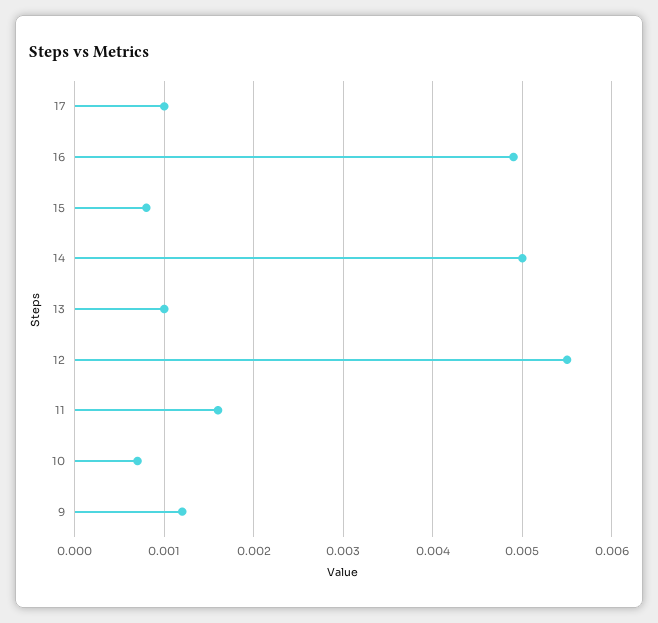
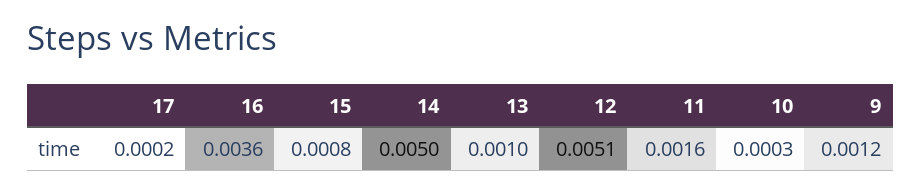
  {
-   "17": 0.001,
+   "17": 0.0002,
-   "16": 0.0049,
+   "16": 0.0036,
    "15": 0.0008,
    "14": 0.005,
    "13": 0.001,
-   "12": 0.0055,
+   "12": 0.0051,
    "11": 0.0016,
-   "10": 0.0007,
+   "10": 0.0003,
    "9": 0.0012
  }

